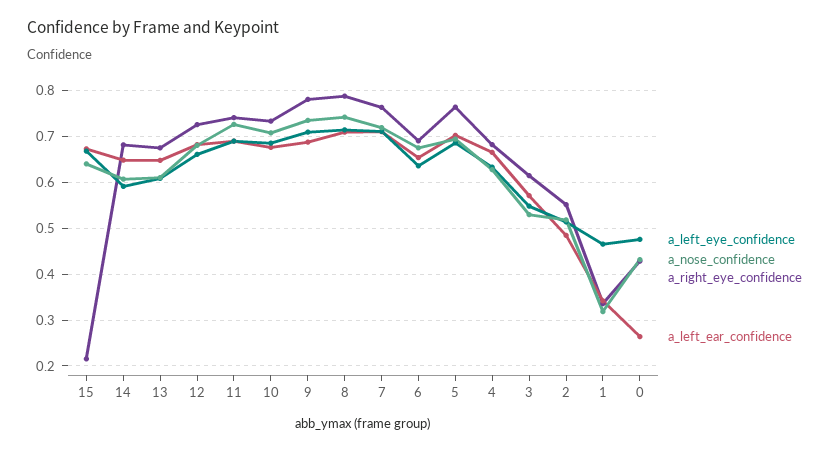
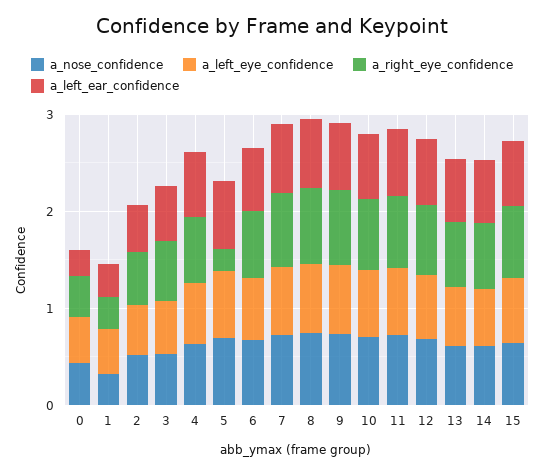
  {
    "a_left_eye_confidence": {
      "15": 0.66,
      "14": 0.6,
      "13": 0.6,
      "12": 0.66,
      "11": 0.68,
      "10": 0.68,
      "9": 0.7,
      "8": 0.72,
      "7": 0.72,
      "6": 0.64,
      "5": 0.68,
      "4": 0.64,
      "3": 0.54,
      "2": 0.52,
      "1": 0.46,
      "0": 0.48
    },
    "a_nose_confidence": {
      "15": 0.64,
      "14": 0.6,
      "13": 0.6,
      "12": 0.68,
      "11": 0.72,
      "10": 0.7,
      "9": 0.74,
      "8": 0.74,
      "7": 0.72,
      "6": 0.68,
      "5": 0.7,
      "4": 0.62,
      "3": 0.52,
      "2": 0.52,
      "1": 0.32,
      "0": 0.44
    },
    "a_right_eye_confidence": {
-     "15": 0.22,
+     "15": 0.8,
      "14": 0.68,
      "13": 0.68,
      "12": 0.72,
      "11": 0.74,
      "10": 0.74,
      "9": 0.78,
      "8": 0.78,
      "7": 0.76,
      "6": 0.68,
-     "5": 0.76,
+     "5": 0.2,
      "4": 0.68,
      "3": 0.62,
      "2": 0.56,
      "1": 0.34,
      "0": 0.42
    },
    "a_left_ear_confidence": {
      "15": 0.68,
      "14": 0.64,
      "13": 0.64,
      "12": 0.68,
      "11": 0.68,
      "10": 0.68,
      "9": 0.68,
      "8": 0.7,
      "7": 0.72,
      "6": 0.66,
      "5": 0.7,
      "4": 0.66,
      "3": 0.58,
      "2": 0.48,
      "1": 0.34,
      "0": 0.26
    }
  }

